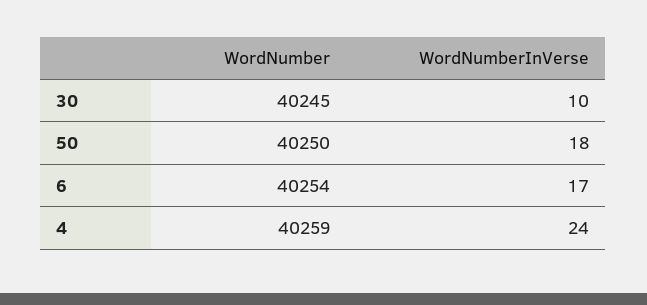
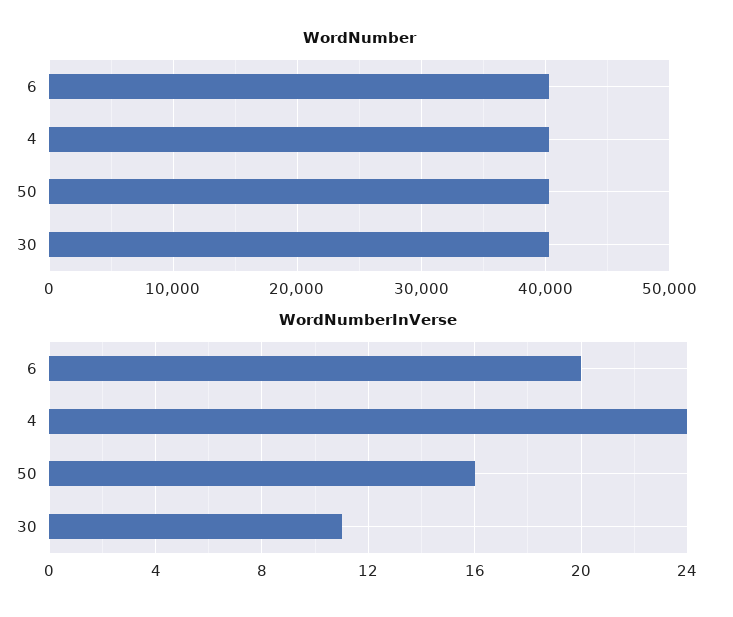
  {
    "WordNumber": {
      "30": 40245,
      "50": 40250,
      "6": 40254,
      "4": 40259
    },
    "WordNumberInVerse": {
-     "30": 10,
+     "30": 11,
-     "50": 18,
+     "50": 16,
-     "6": 17,
+     "6": 20,
      "4": 24
    }
  }

